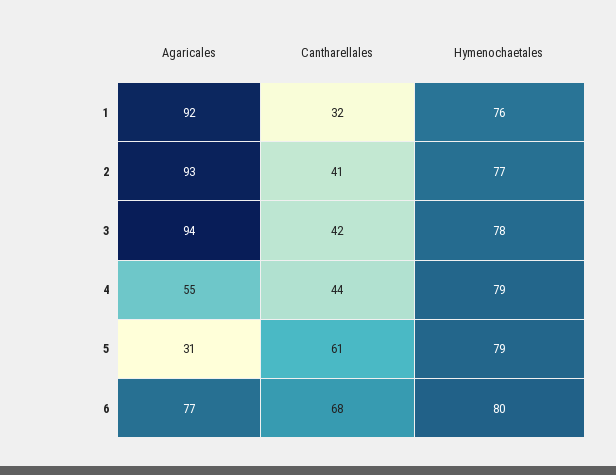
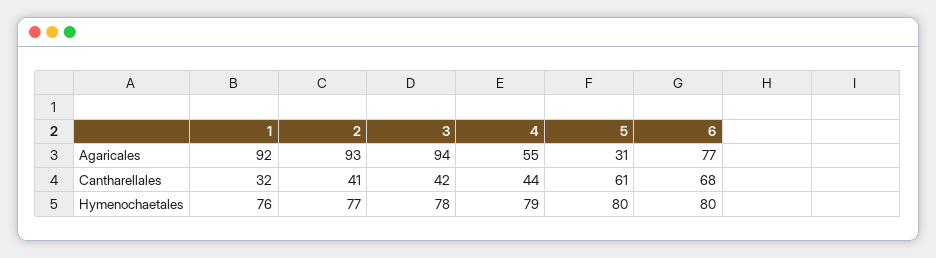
  {
    "Agaricales": {
      "1": 92,
      "2": 93,
      "3": 94,
      "4": 55,
      "5": 31,
      "6": 77
    },
    "Cantharellales": {
      "1": 32,
      "2": 41,
      "3": 42,
      "4": 44,
      "5": 61,
      "6": 68
    },
    "Hymenochaetales": {
      "1": 76,
      "2": 77,
      "3": 78,
      "4": 79,
-     "5": 79,
+     "5": 80,
      "6": 80
    }
  }

